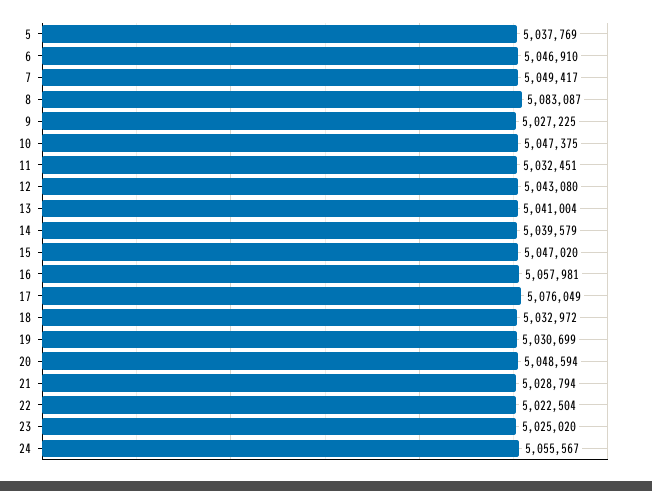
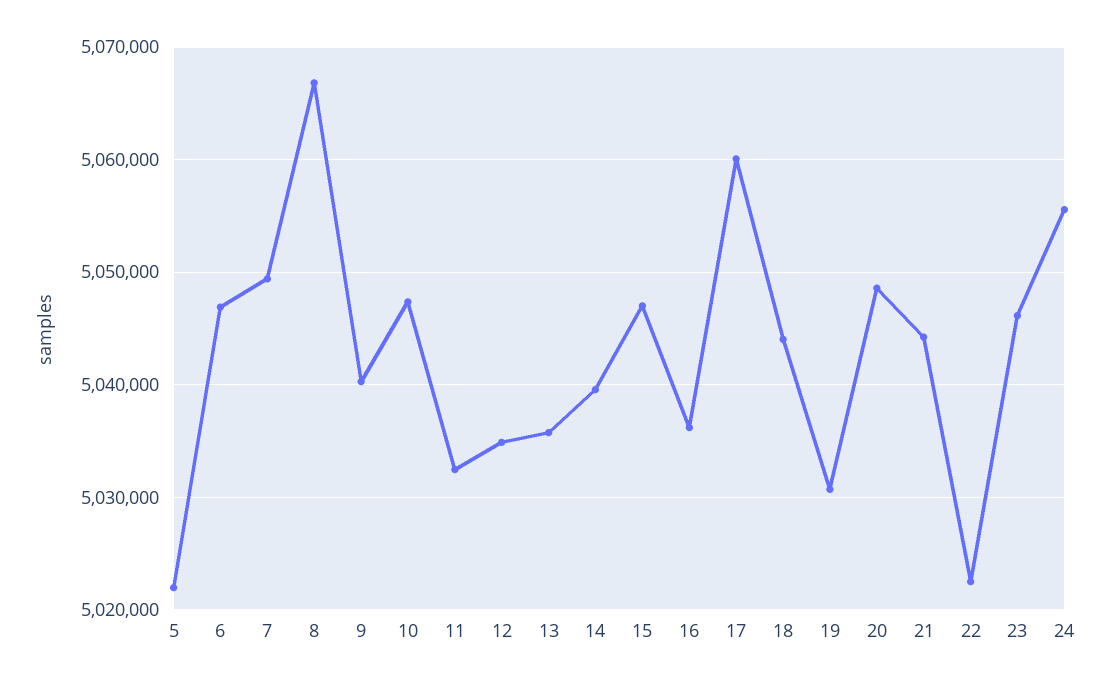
  {
-   "5": 5037769,
+   "5": 5022000,
    "6": 5046910,
    "7": 5049417,
-   "8": 5083087,
+   "8": 5067000,
-   "9": 5027225,
+   "9": 5040000,
    "10": 5047375,
    "11": 5032451,
-   "12": 5043080,
+   "12": 5035000,
-   "13": 5041004,
+   "13": 5036000,
    "14": 5039579,
    "15": 5047020,
-   "16": 5057981,
+   "16": 5036000,
-   "17": 5076049,
+   "17": 5060000,
-   "18": 5032972,
+   "18": 5044000,
    "19": 5030699,
    "20": 5048594,
-   "21": 5028794,
+   "21": 5044000,
    "22": 5022504,
-   "23": 5025020,
+   "23": 5046000,
    "24": 5055567
  }

